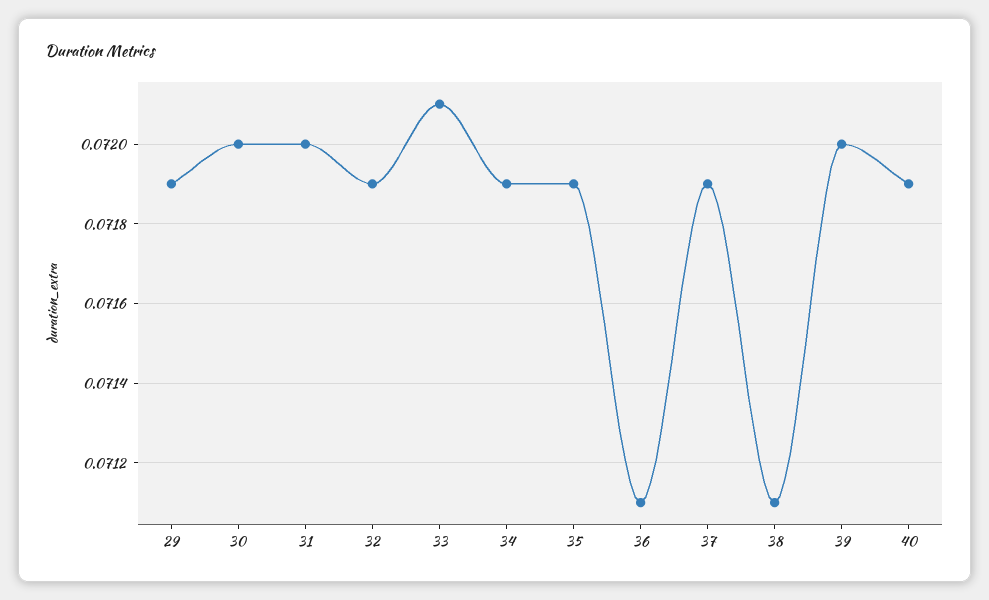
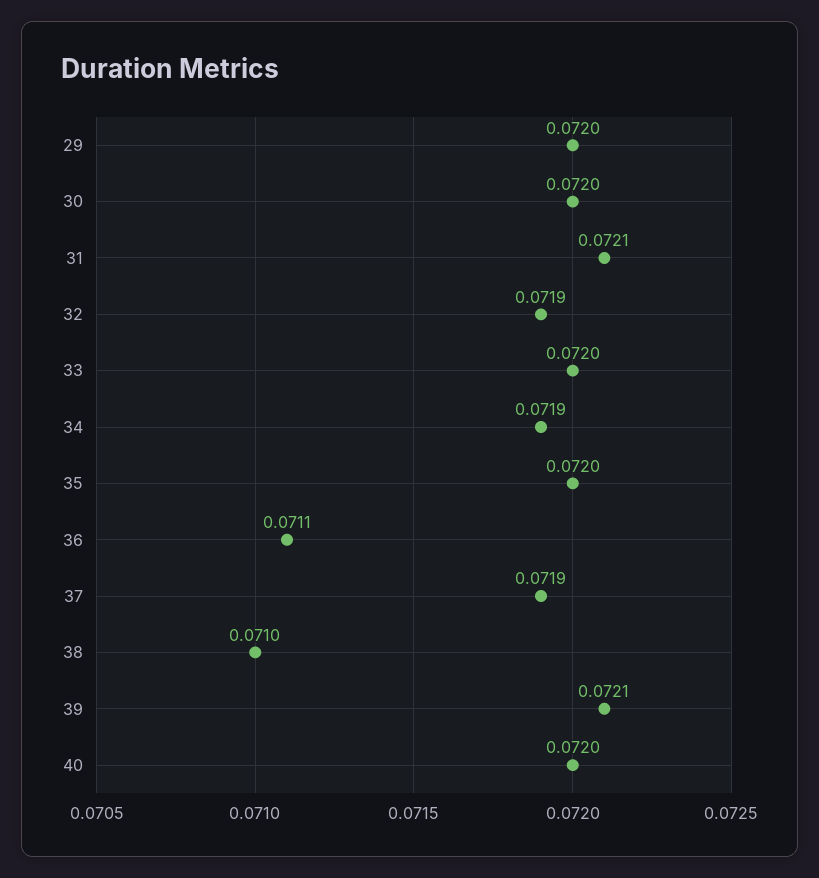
  {
-   "29": 0.0719,
+   "29": 0.072,
    "30": 0.072,
-   "31": 0.072,
+   "31": 0.0721,
    "32": 0.0719,
-   "33": 0.0721,
+   "33": 0.072,
    "34": 0.0719,
-   "35": 0.0719,
+   "35": 0.072,
    "36": 0.0711,
    "37": 0.0719,
-   "38": 0.0711,
+   "38": 0.071,
-   "39": 0.072,
+   "39": 0.0721,
-   "40": 0.0719
+   "40": 0.072
  }

